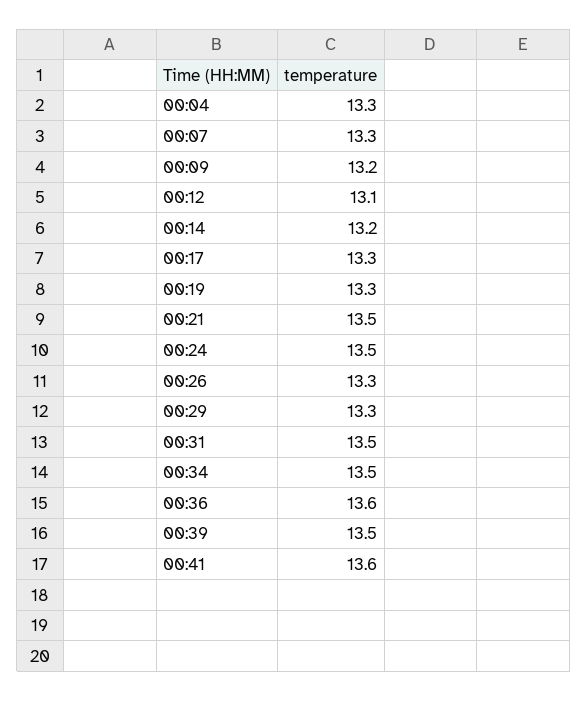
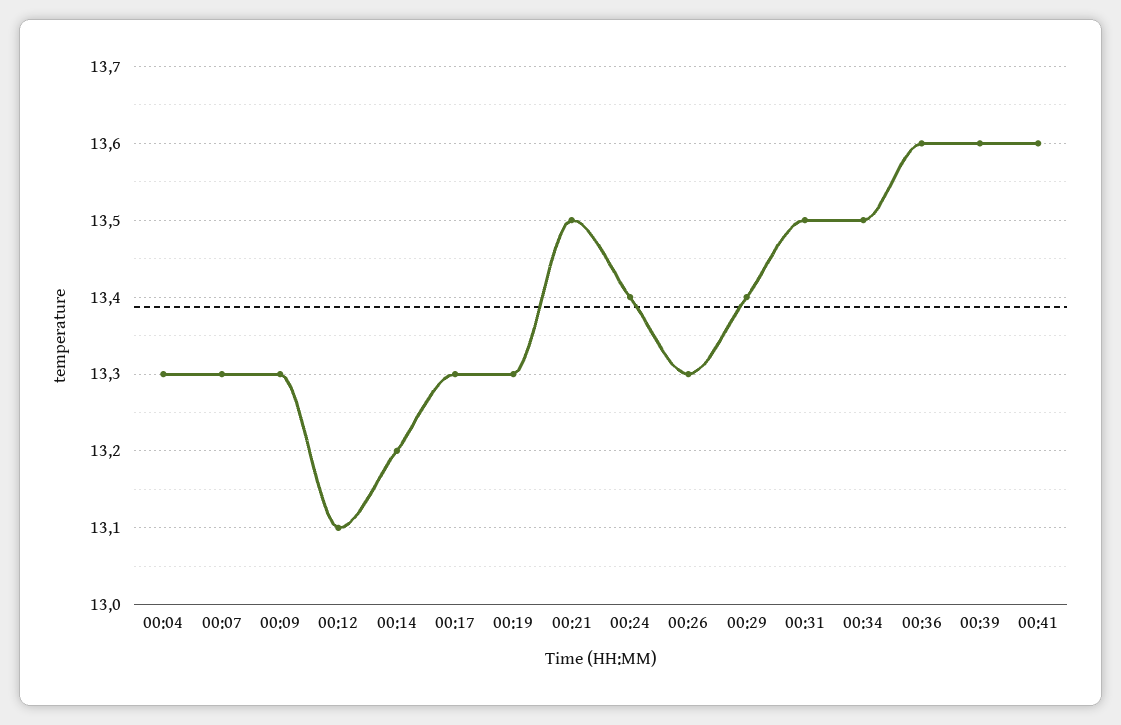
  {
    "00:04": 13.3,
    "00:07": 13.3,
-   "00:09": 13.2,
+   "00:09": 13.3,
    "00:12": 13.1,
    "00:14": 13.2,
    "00:17": 13.3,
    "00:19": 13.3,
    "00:21": 13.5,
-   "00:24": 13.5,
+   "00:24": 13.4,
    "00:26": 13.3,
-   "00:29": 13.3,
+   "00:29": 13.4,
    "00:31": 13.5,
    "00:34": 13.5,
    "00:36": 13.6,
-   "00:39": 13.5,
+   "00:39": 13.6,
    "00:41": 13.6
  }

